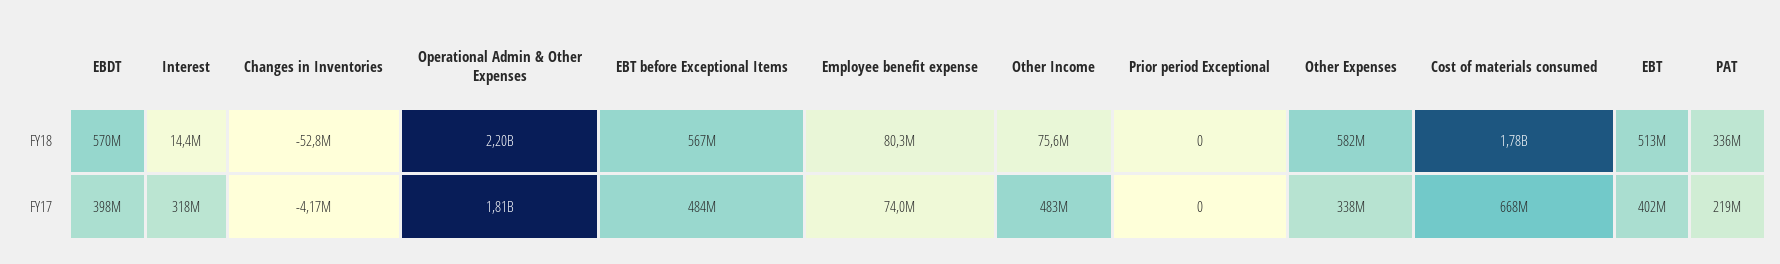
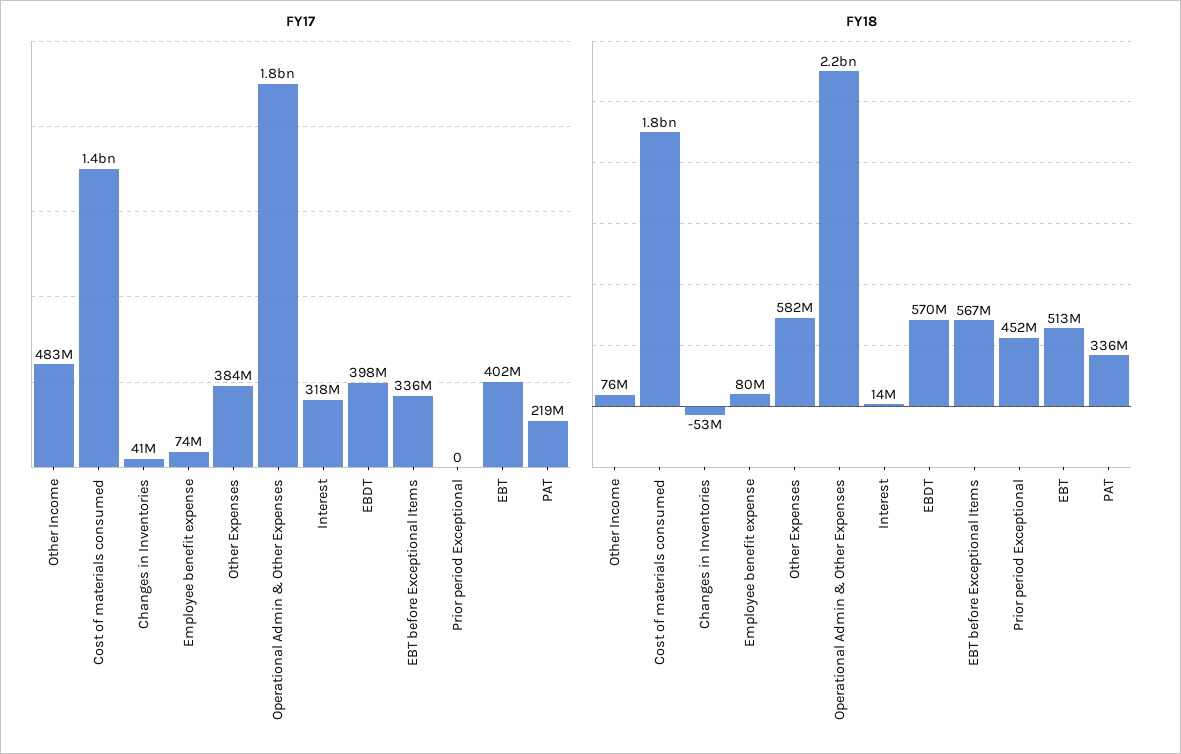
  {
    "FY18": {
      "EBDT": 570000000,
      "Interest": 14400000,
      "Changes in Inventories": -52800000,
      "Operational Admin & Other Expenses": 2200000000,
      "EBT before Exceptional Items": 567000000,
      "Employee benefit expense": 80300000,
      "Other Income": 75600000,
-     "Prior period Exceptional": 0,
+     "Prior period Exceptional": 452000000,
      "Other Expenses": 582000000,
      "Cost of materials consumed": 1780000000,
      "EBT": 513000000,
      "PAT": 336000000
    },
    "FY17": {
      "EBDT": 398000000,
      "Interest": 318000000,
-     "Changes in Inventories": -4170000,
+     "Changes in Inventories": 41000000,
      "Operational Admin & Other Expenses": 1810000000,
-     "EBT before Exceptional Items": 484000000,
+     "EBT before Exceptional Items": 336000000,
      "Employee benefit expense": 74000000,
      "Other Income": 483000000,
      "Prior period Exceptional": 0,
-     "Other Expenses": 338000000,
+     "Other Expenses": 384000000,
-     "Cost of materials consumed": 668000000,
+     "Cost of materials consumed": 1400000000,
      "EBT": 402000000,
      "PAT": 219000000
    }
  }

